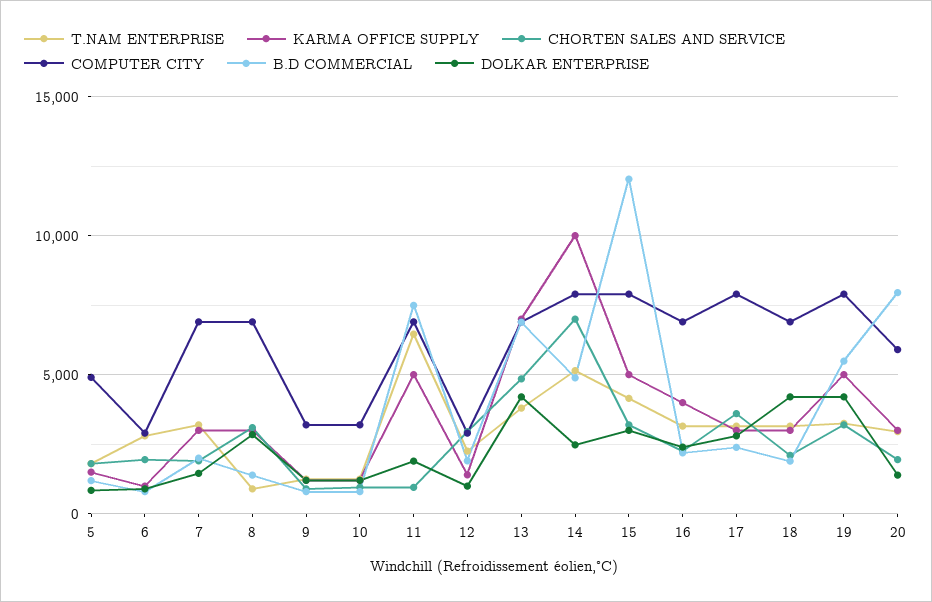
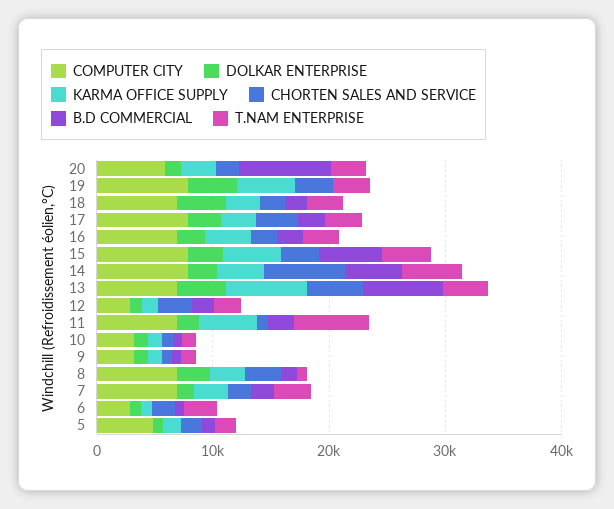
  {
    "T.NAM ENTERPRISE": {
      "5": 2000,
      "6": 3000,
      "7": 3000,
      "8": 1000,
      "9": 1500,
      "10": 1500,
      "11": 6500,
      "12": 2500,
      "13": 4000,
      "14": 5000,
      "15": 4000,
      "16": 3000,
      "17": 3000,
      "18": 3000,
      "19": 3500,
      "20": 3000
    },
    "KARMA OFFICE SUPPLY": {
      "5": 1500,
      "6": 1000,
      "7": 3000,
      "8": 3000,
      "9": 1000,
      "10": 1000,
      "11": 5000,
      "12": 1500,
      "13": 7000,
-     "14": 10000,
+     "14": 4000,
      "15": 5000,
      "16": 4000,
      "17": 3000,
      "18": 3000,
      "19": 5000,
      "20": 3000
    },
    "CHORTEN SALES AND SERVICE": {
      "5": 2000,
      "6": 2000,
      "7": 2000,
      "8": 3000,
      "9": 1000,
      "10": 1000,
      "11": 1000,
      "12": 3000,
      "13": 5000,
      "14": 7000,
      "15": 3000,
      "16": 2500,
      "17": 3500,
      "18": 2000,
      "19": 3000,
      "20": 2000
    },
    "COMPUTER CITY": {
      "5": 5000,
      "6": 3000,
      "7": 7000,
      "8": 7000,
      "9": 3000,
      "10": 3000,
      "11": 7000,
      "12": 3000,
      "13": 7000,
      "14": 8000,
      "15": 8000,
      "16": 7000,
      "17": 8000,
      "18": 7000,
      "19": 8000,
      "20": 6000
    },
    "B.D COMMERCIAL": {
      "5": 1000,
      "6": 1000,
      "7": 2000,
      "8": 1500,
      "9": 1000,
      "10": 1000,
-     "11": 7500,
+     "11": 2000,
      "12": 2000,
      "13": 7000,
      "14": 5000,
-     "15": 12000,
+     "15": 6000,
      "16": 2000,
      "17": 2500,
      "18": 2000,
-     "19": 5500,
+     "19": 0,
      "20": 8000
    },
    "DOLKAR ENTERPRISE": {
      "5": 1000,
      "6": 1000,
      "7": 1500,
      "8": 3000,
      "9": 1000,
      "10": 1000,
      "11": 2000,
      "12": 1000,
      "13": 4000,
      "14": 2500,
      "15": 3000,
      "16": 2500,
      "17": 3000,
      "18": 4000,
      "19": 4000,
      "20": 1500
    }
  }

